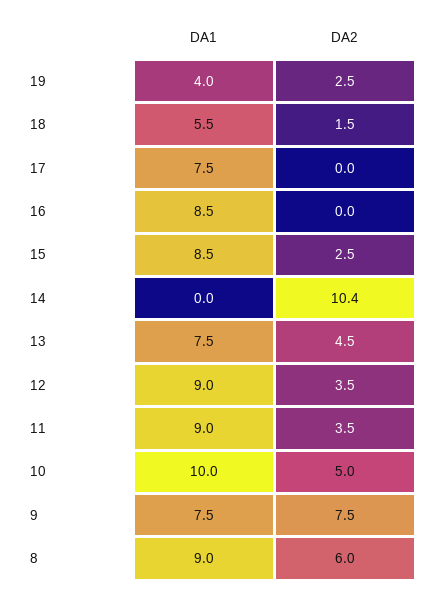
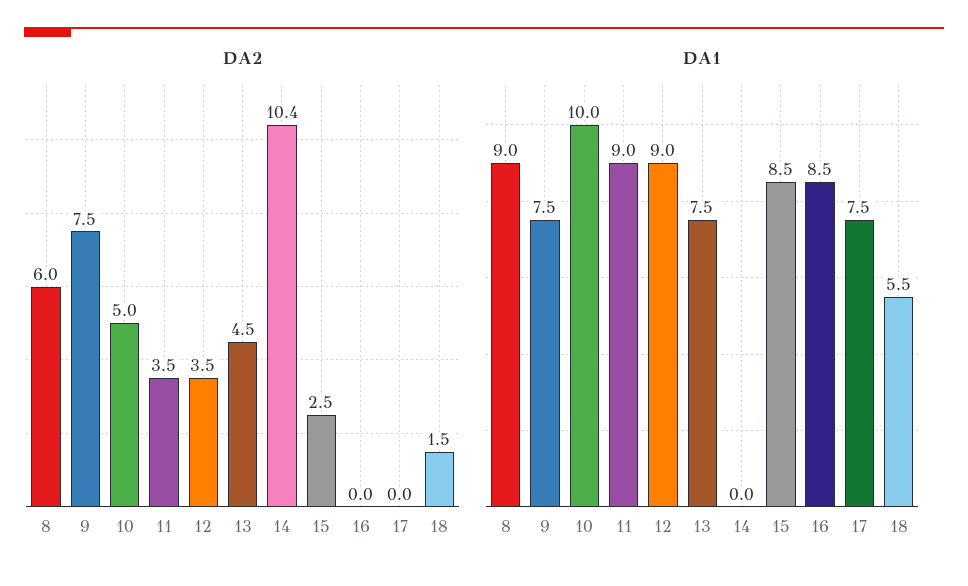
  {
    "DA1": {
-     "19": 4,
      "18": 5.5,
      "17": 7.5,
      "16": 8.5,
      "15": 8.5,
      "14": 0,
      "13": 7.5,
      "12": 9,
      "11": 9,
      "10": 10,
      "9": 7.5,
      "8": 9
    },
    "DA2": {
-     "19": 2.5,
      "18": 1.5,
      "17": 0,
      "16": 0,
      "15": 2.5,
      "14": 10.4,
      "13": 4.5,
      "12": 3.5,
      "11": 3.5,
      "10": 5,
      "9": 7.5,
      "8": 6
    }
  }

